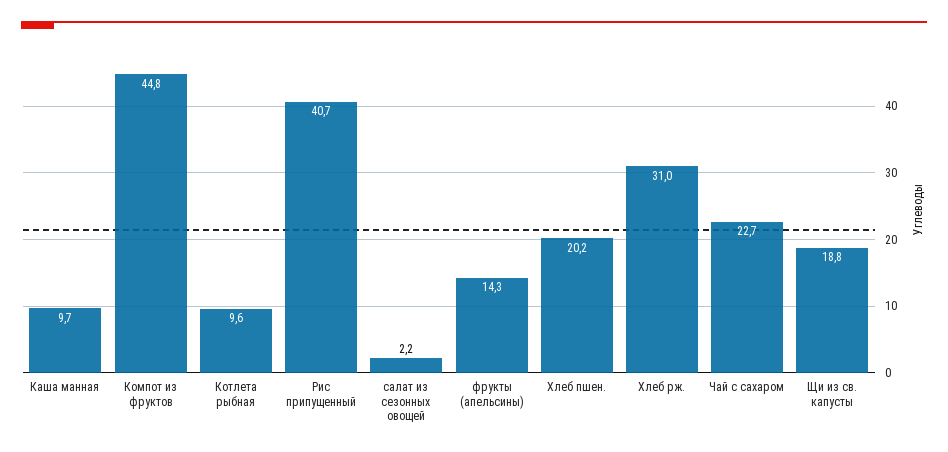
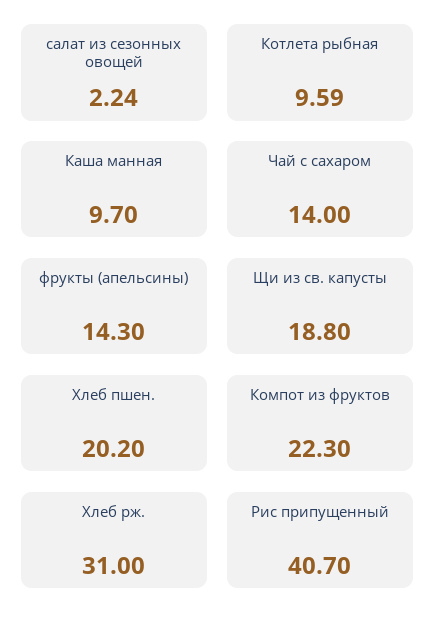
  {
    "Каша манная": 9.7,
-   "Компот из фруктов": 44.8,
+   "Компот из фруктов": 22.3,
    "Котлета рыбная": 9.59,
    "Рис припущенный": 40.7,
    "салат из сезонных овощей": 2.24,
    "фрукты (апельсины)": 14.3,
    "Хлеб пшен.": 20.2,
    "Хлеб рж.": 31,
-   "Чай с сахаром": 22.7,
+   "Чай с сахаром": 14,
    "Щи из св. капусты": 18.8
  }

